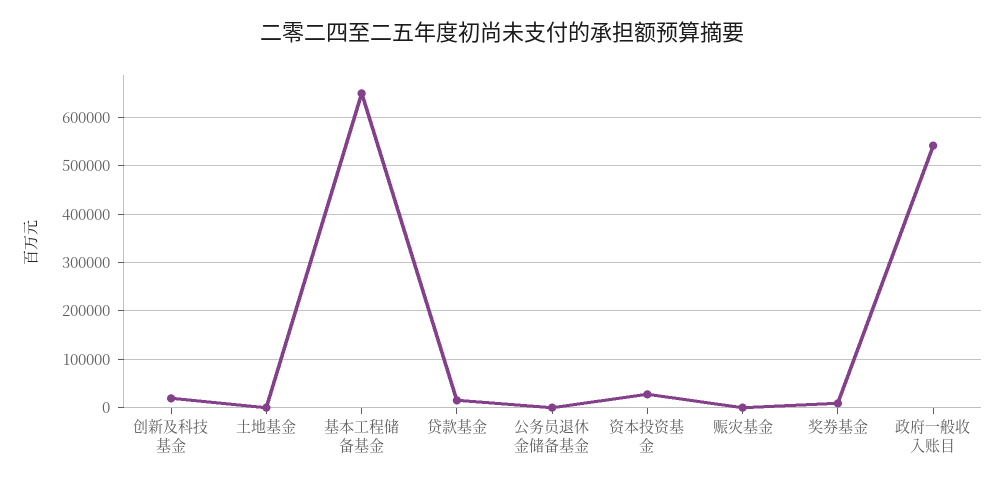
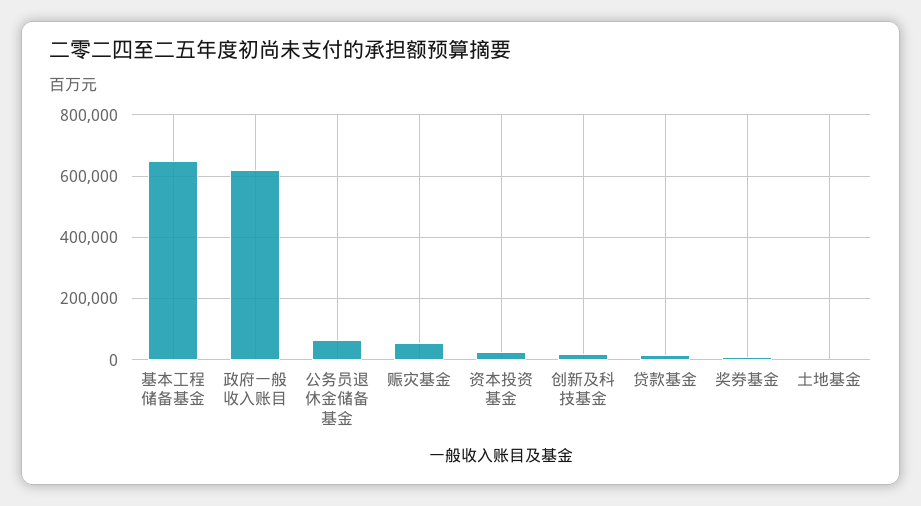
  {
    "创新及科技基金": 20000,
    "土地基金": 0,
    "基本工程储备基金": 660000,
    "贷款基金": 20000,
-   "公务员退休金储备基金": 0,
+   "公务员退休金储备基金": 60000,
    "资本投资基金": 20000,
-   "赈灾基金": 0,
+   "赈灾基金": 60000,
    "奖券基金": 0,
-   "政府一般收入账目": 540000
+   "政府一般收入账目": 620000
  }

